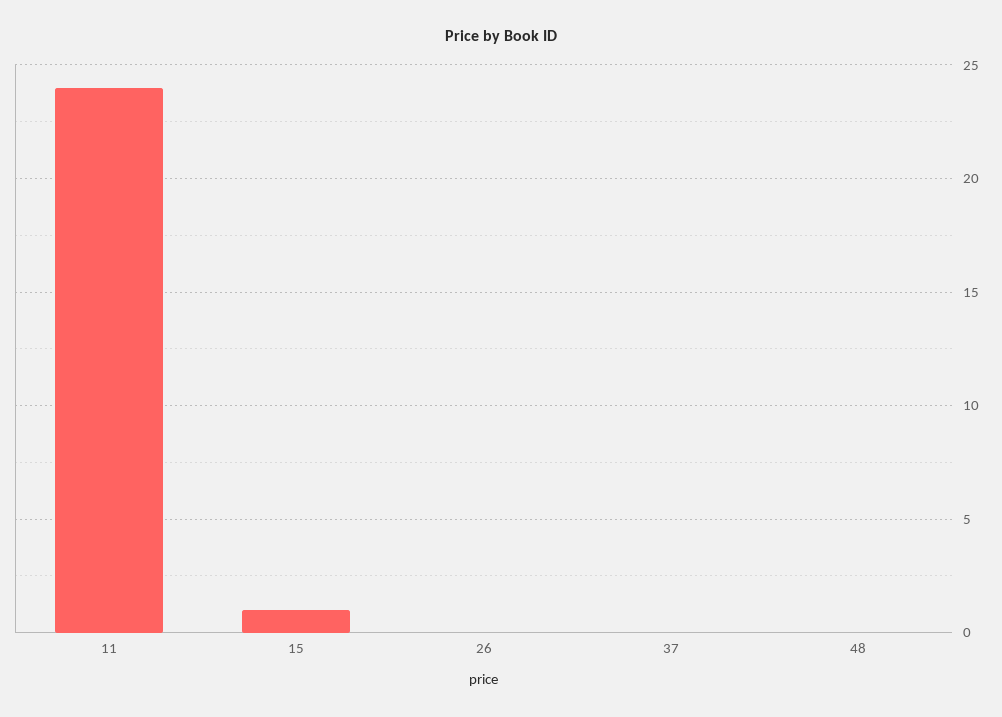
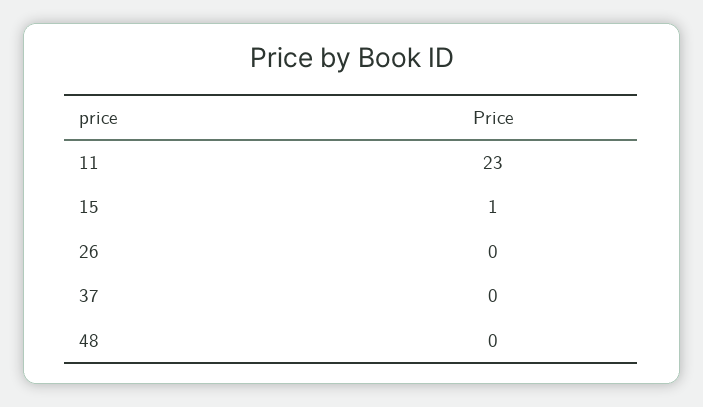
  {
-   "11": 24,
+   "11": 23,
    "15": 1,
    "26": 0,
    "37": 0,
    "48": 0
  }

